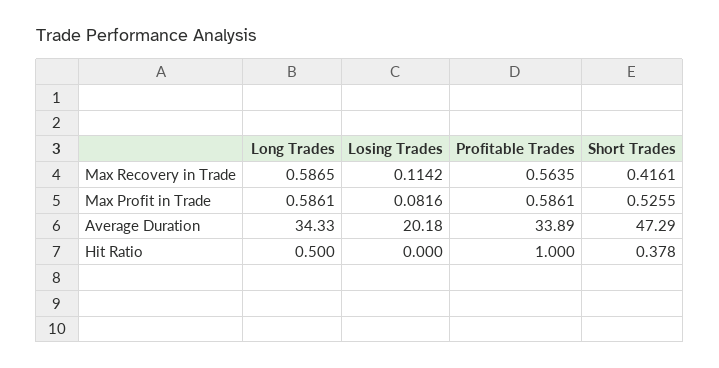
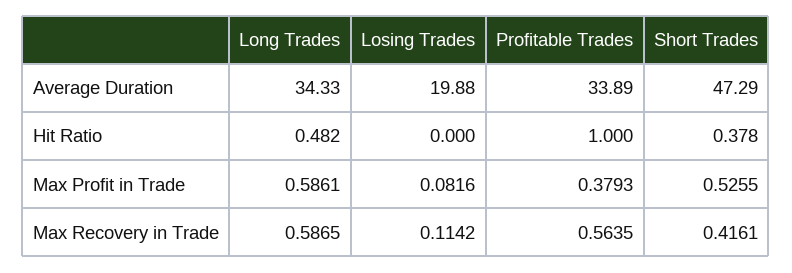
  {
    "Long Trades": {
      "Max Recovery in Trade": 0.5865,
      "Max Profit in Trade": 0.5861,
      "Average Duration": 34.33,
-     "Hit Ratio": 0.5
+     "Hit Ratio": 0.482
    },
    "Losing Trades": {
      "Max Recovery in Trade": 0.1142,
      "Max Profit in Trade": 0.0816,
-     "Average Duration": 20.18,
+     "Average Duration": 19.88,
      "Hit Ratio": 0
    },
    "Profitable Trades": {
      "Max Recovery in Trade": 0.5635,
-     "Max Profit in Trade": 0.5861,
+     "Max Profit in Trade": 0.3793,
      "Average Duration": 33.89,
      "Hit Ratio": 1
    },
    "Short Trades": {
      "Max Recovery in Trade": 0.4161,
      "Max Profit in Trade": 0.5255,
      "Average Duration": 47.29,
      "Hit Ratio": 0.378
    }
  }

